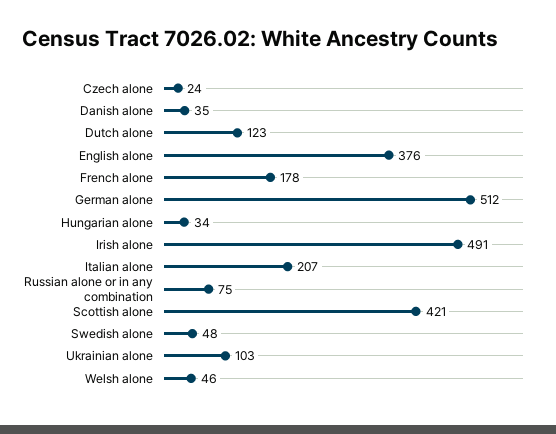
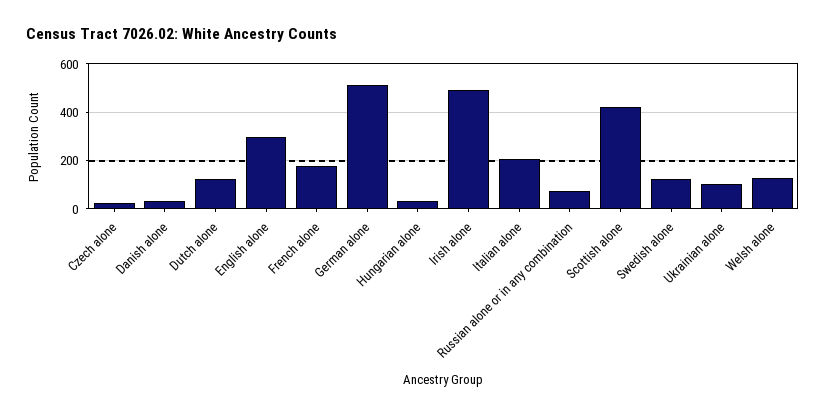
  {
    "Czech alone": 24,
    "Danish alone": 35,
    "Dutch alone": 123,
-   "English alone": 376,
+   "English alone": 300,
    "French alone": 178,
    "German alone": 512,
    "Hungarian alone": 34,
    "Irish alone": 491,
    "Italian alone": 207,
    "Russian alone or in any combination": 75,
    "Scottish alone": 421,
-   "Swedish alone": 48,
+   "Swedish alone": 125,
    "Ukrainian alone": 103,
-   "Welsh alone": 46
+   "Welsh alone": 125
  }

